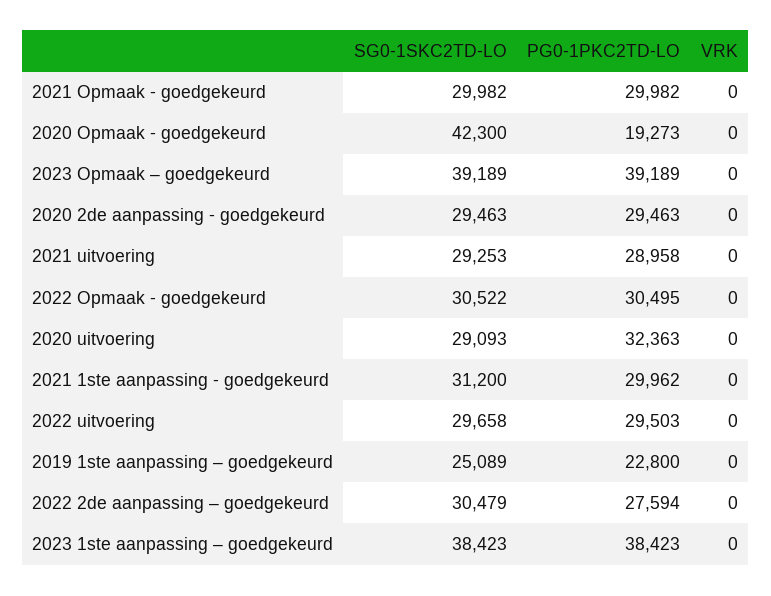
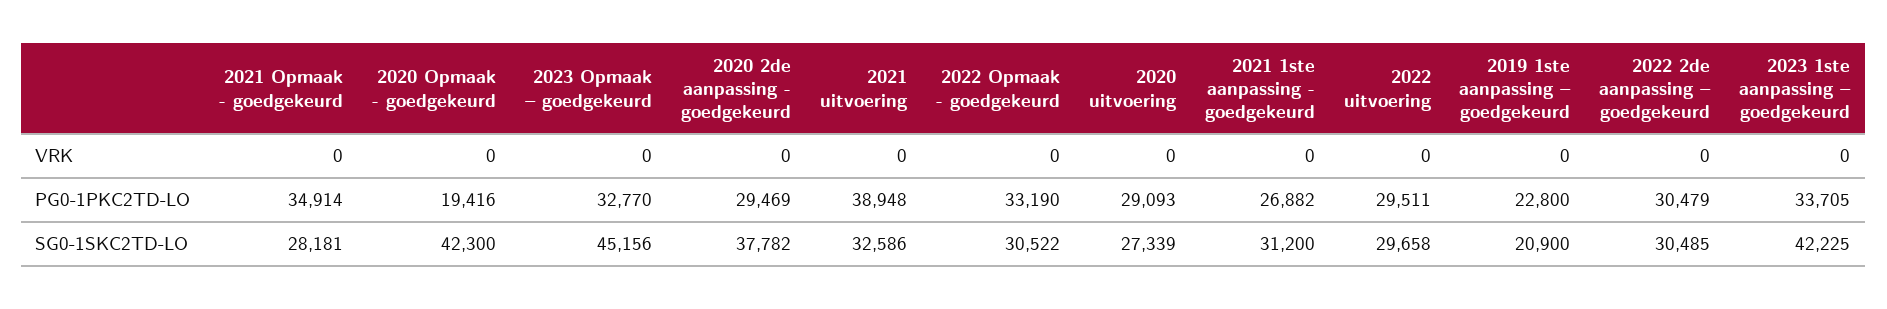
  {
    "SG0-1SKC2TD-LO": {
-     "2021 Opmaak - goedgekeurd": 29982,
+     "2021 Opmaak - goedgekeurd": 28181,
      "2020 Opmaak - goedgekeurd": 42300,
-     "2023 Opmaak – goedgekeurd": 39189,
+     "2023 Opmaak – goedgekeurd": 45156,
-     "2020 2de aanpassing - goedgekeurd": 29463,
+     "2020 2de aanpassing - goedgekeurd": 37782,
-     "2021 uitvoering": 29253,
+     "2021 uitvoering": 32586,
      "2022 Opmaak - goedgekeurd": 30522,
-     "2020 uitvoering": 29093,
+     "2020 uitvoering": 27339,
      "2021 1ste aanpassing - goedgekeurd": 31200,
      "2022 uitvoering": 29658,
-     "2019 1ste aanpassing – goedgekeurd": 25089,
+     "2019 1ste aanpassing – goedgekeurd": 20900,
-     "2022 2de aanpassing – goedgekeurd": 30479,
+     "2022 2de aanpassing – goedgekeurd": 30485,
-     "2023 1ste aanpassing – goedgekeurd": 38423
+     "2023 1ste aanpassing – goedgekeurd": 42225
    },
    "PG0-1PKC2TD-LO": {
-     "2021 Opmaak - goedgekeurd": 29982,
+     "2021 Opmaak - goedgekeurd": 34914,
-     "2020 Opmaak - goedgekeurd": 19273,
+     "2020 Opmaak - goedgekeurd": 19416,
-     "2023 Opmaak – goedgekeurd": 39189,
+     "2023 Opmaak – goedgekeurd": 32770,
-     "2020 2de aanpassing - goedgekeurd": 29463,
+     "2020 2de aanpassing - goedgekeurd": 29469,
-     "2021 uitvoering": 28958,
+     "2021 uitvoering": 38948,
-     "2022 Opmaak - goedgekeurd": 30495,
+     "2022 Opmaak - goedgekeurd": 33190,
-     "2020 uitvoering": 32363,
+     "2020 uitvoering": 29093,
-     "2021 1ste aanpassing - goedgekeurd": 29962,
+     "2021 1ste aanpassing - goedgekeurd": 26882,
-     "2022 uitvoering": 29503,
+     "2022 uitvoering": 29511,
      "2019 1ste aanpassing – goedgekeurd": 22800,
-     "2022 2de aanpassing – goedgekeurd": 27594,
+     "2022 2de aanpassing – goedgekeurd": 30479,
-     "2023 1ste aanpassing – goedgekeurd": 38423
+     "2023 1ste aanpassing – goedgekeurd": 33705
    },
    "VRK": {
      "2021 Opmaak - goedgekeurd": 0,
      "2020 Opmaak - goedgekeurd": 0,
      "2023 Opmaak – goedgekeurd": 0,
      "2020 2de aanpassing - goedgekeurd": 0,
      "2021 uitvoering": 0,
      "2022 Opmaak - goedgekeurd": 0,
      "2020 uitvoering": 0,
      "2021 1ste aanpassing - goedgekeurd": 0,
      "2022 uitvoering": 0,
      "2019 1ste aanpassing – goedgekeurd": 0,
      "2022 2de aanpassing – goedgekeurd": 0,
      "2023 1ste aanpassing – goedgekeurd": 0
    }
  }

